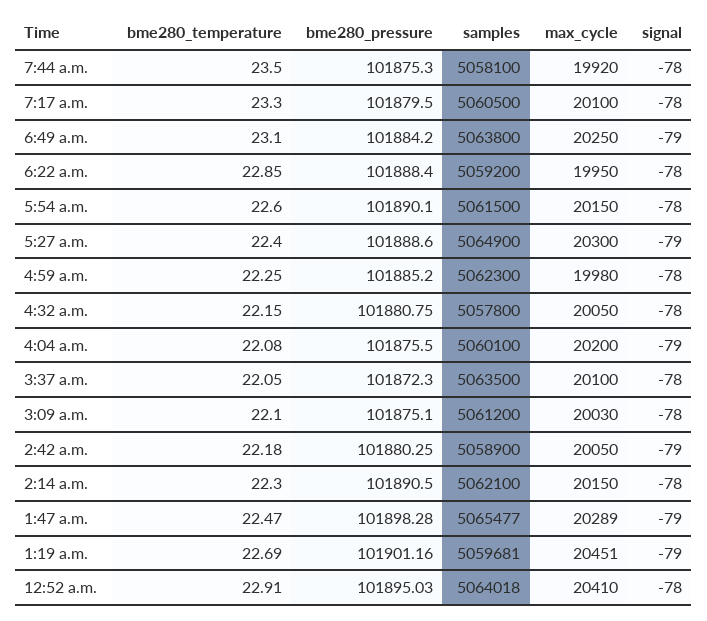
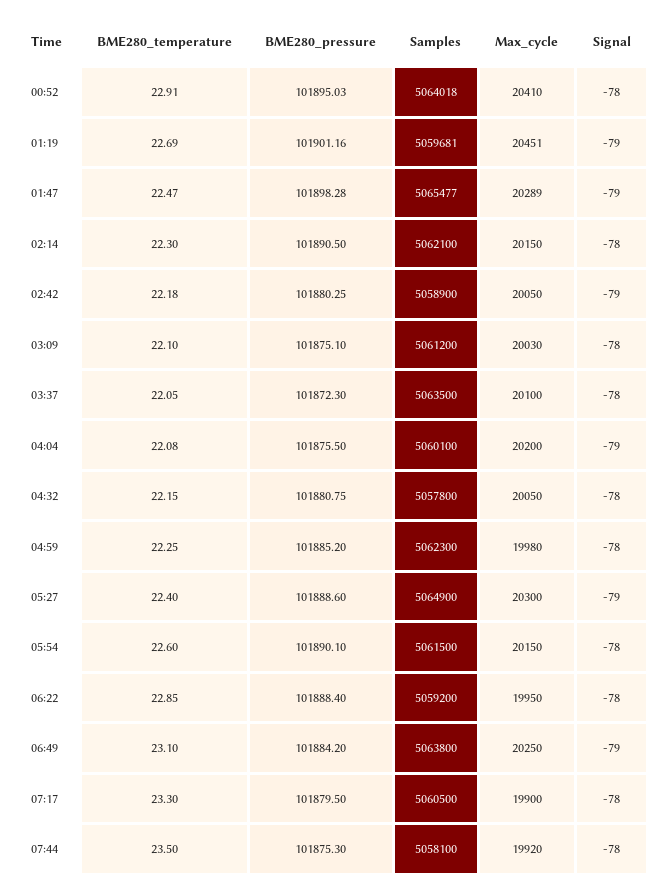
  {
    "bme280_temperature": {
      "7:44 a.m.": 23.5,
      "7:17 a.m.": 23.3,
      "6:49 a.m.": 23.1,
      "6:22 a.m.": 22.85,
      "5:54 a.m.": 22.6,
      "5:27 a.m.": 22.4,
      "4:59 a.m.": 22.25,
      "4:32 a.m.": 22.15,
      "4:04 a.m.": 22.08,
      "3:37 a.m.": 22.05,
      "3:09 a.m.": 22.1,
      "2:42 a.m.": 22.18,
      "2:14 a.m.": 22.3,
      "1:47 a.m.": 22.47,
      "1:19 a.m.": 22.69,
      "12:52 a.m.": 22.91
    },
    "bme280_pressure": {
      "7:44 a.m.": 101875.3,
      "7:17 a.m.": 101879.5,
      "6:49 a.m.": 101884.2,
      "6:22 a.m.": 101888.4,
      "5:54 a.m.": 101890.1,
      "5:27 a.m.": 101888.6,
      "4:59 a.m.": 101885.2,
      "4:32 a.m.": 101880.75,
      "4:04 a.m.": 101875.5,
      "3:37 a.m.": 101872.3,
      "3:09 a.m.": 101875.1,
      "2:42 a.m.": 101880.25,
      "2:14 a.m.": 101890.5,
      "1:47 a.m.": 101898.28,
      "1:19 a.m.": 101901.16,
      "12:52 a.m.": 101895.03
    },
    "samples": {
      "7:44 a.m.": 5058100,
      "7:17 a.m.": 5060500,
      "6:49 a.m.": 5063800,
      "6:22 a.m.": 5059200,
      "5:54 a.m.": 5061500,
      "5:27 a.m.": 5064900,
      "4:59 a.m.": 5062300,
      "4:32 a.m.": 5057800,
      "4:04 a.m.": 5060100,
      "3:37 a.m.": 5063500,
      "3:09 a.m.": 5061200,
      "2:42 a.m.": 5058900,
      "2:14 a.m.": 5062100,
      "1:47 a.m.": 5065477,
      "1:19 a.m.": 5059681,
      "12:52 a.m.": 5064018
    },
    "max_cycle": {
      "7:44 a.m.": 19920,
-     "7:17 a.m.": 20100,
+     "7:17 a.m.": 19900,
      "6:49 a.m.": 20250,
      "6:22 a.m.": 19950,
      "5:54 a.m.": 20150,
      "5:27 a.m.": 20300,
      "4:59 a.m.": 19980,
      "4:32 a.m.": 20050,
      "4:04 a.m.": 20200,
      "3:37 a.m.": 20100,
      "3:09 a.m.": 20030,
      "2:42 a.m.": 20050,
      "2:14 a.m.": 20150,
      "1:47 a.m.": 20289,
      "1:19 a.m.": 20451,
      "12:52 a.m.": 20410
    },
    "signal": {
      "7:44 a.m.": -78,
      "7:17 a.m.": -78,
      "6:49 a.m.": -79,
      "6:22 a.m.": -78,
      "5:54 a.m.": -78,
      "5:27 a.m.": -79,
      "4:59 a.m.": -78,
      "4:32 a.m.": -78,
      "4:04 a.m.": -79,
      "3:37 a.m.": -78,
      "3:09 a.m.": -78,
      "2:42 a.m.": -79,
      "2:14 a.m.": -78,
      "1:47 a.m.": -79,
      "1:19 a.m.": -79,
      "12:52 a.m.": -78
    }
  }

